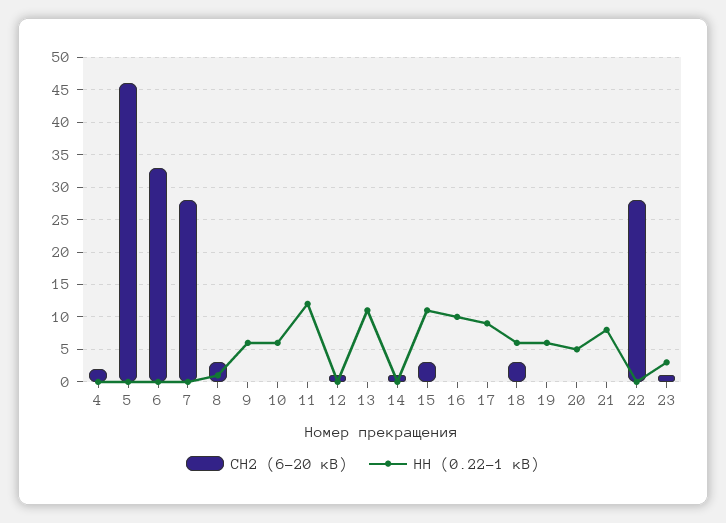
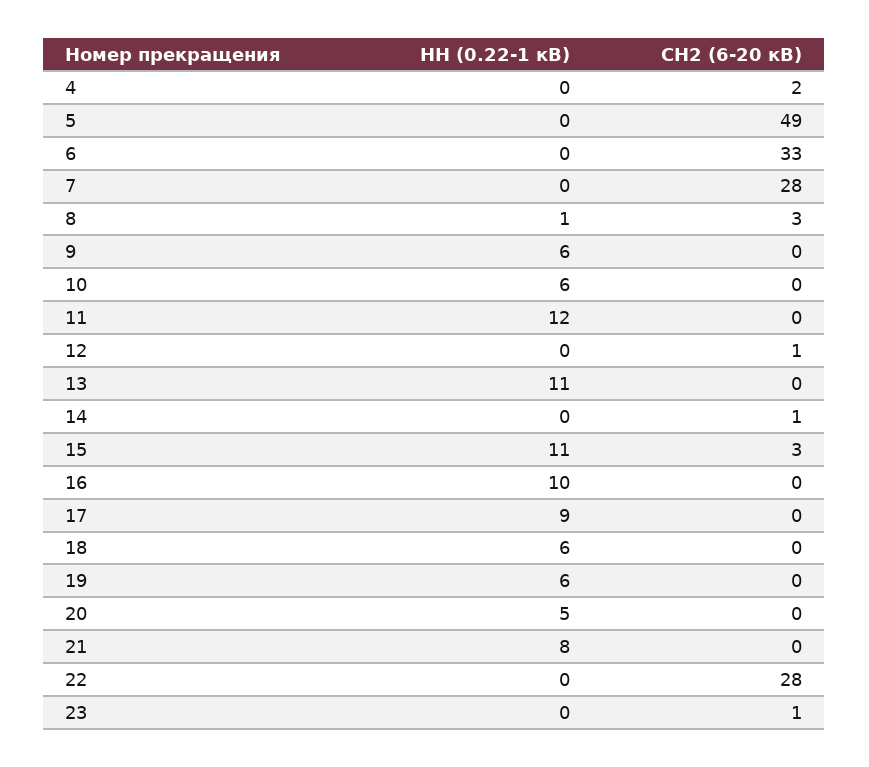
  {
    "СН2 (6-20 кВ)": {
      "4": 2,
-     "5": 46,
+     "5": 49,
      "6": 33,
      "7": 28,
      "8": 3,
      "9": 0,
      "10": 0,
      "11": 0,
      "12": 1,
      "13": 0,
      "14": 1,
      "15": 3,
      "16": 0,
      "17": 0,
-     "18": 3,
+     "18": 0,
      "19": 0,
      "20": 0,
      "21": 0,
      "22": 28,
      "23": 1
    },
    "НН (0.22-1 кВ)": {
      "4": 0,
      "5": 0,
      "6": 0,
      "7": 0,
      "8": 1,
      "9": 6,
      "10": 6,
      "11": 12,
      "12": 0,
      "13": 11,
      "14": 0,
      "15": 11,
      "16": 10,
      "17": 9,
      "18": 6,
      "19": 6,
      "20": 5,
      "21": 8,
      "22": 0,
-     "23": 3
+     "23": 0
    }
  }

